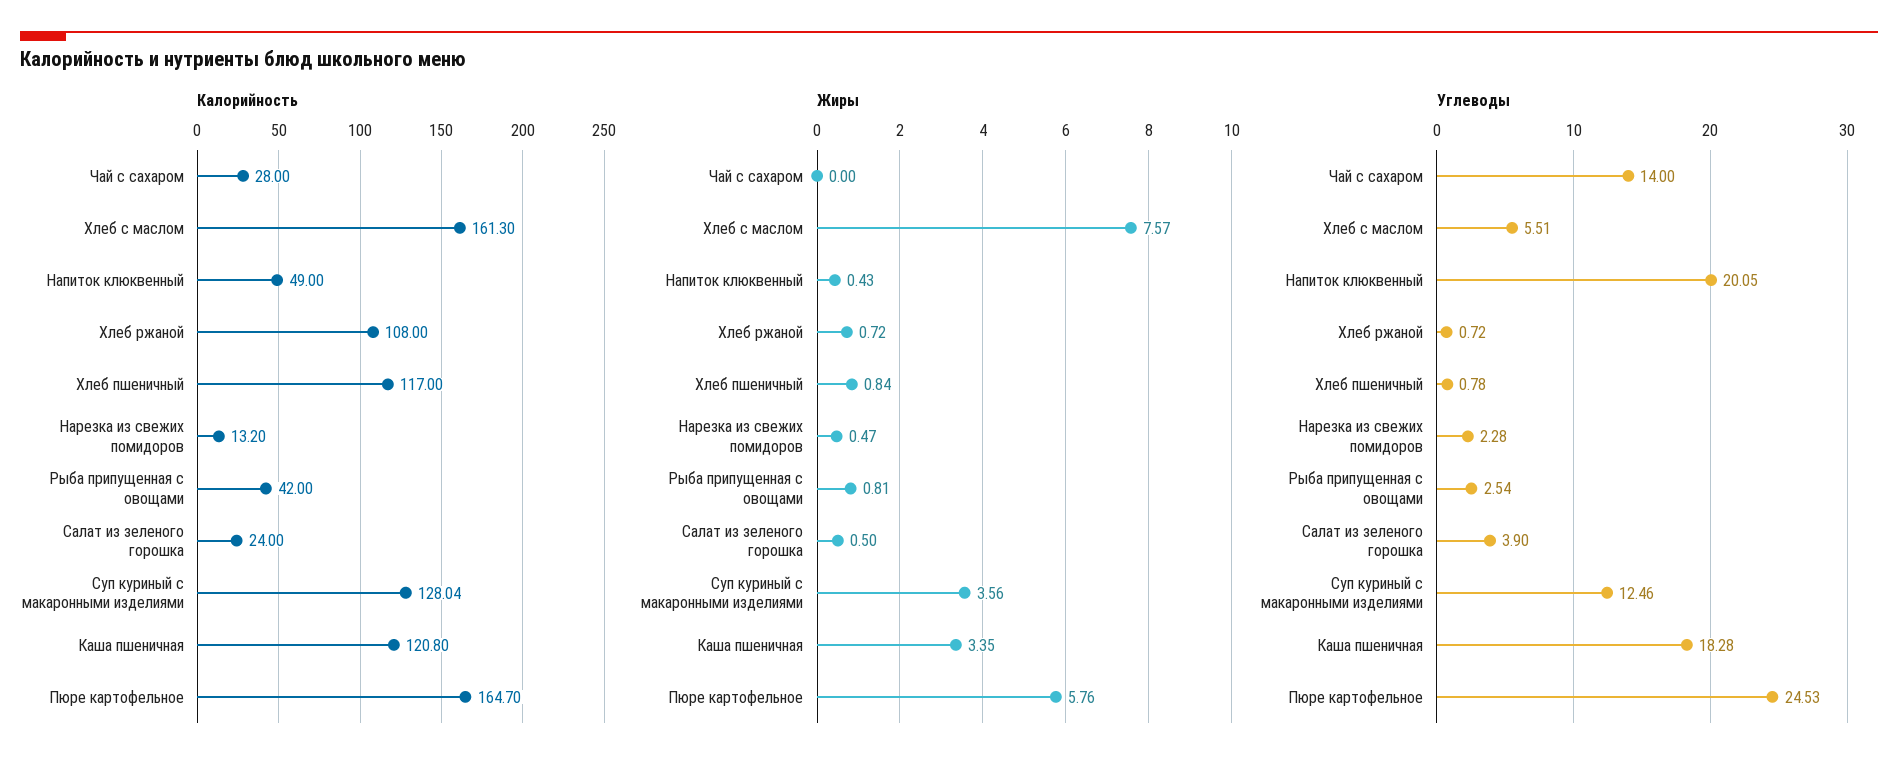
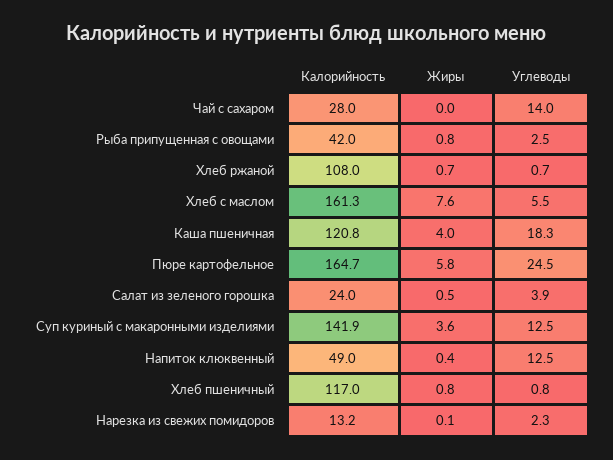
  {
    "Калорийность": {
      "Чай с сахаром": 28,
      "Хлеб с маслом": 161.3,
      "Напиток клюквенный": 49,
      "Хлеб ржаной": 108,
      "Хлеб пшеничный": 117,
      "Нарезка из свежих помидоров": 13.2,
      "Рыба припущенная с овощами": 42,
      "Салат из зеленого горошка": 24,
-     "Суп куриный с макаронными изделиями": 128.04,
+     "Суп куриный с макаронными изделиями": 141.9,
      "Каша пшеничная": 120.8,
      "Пюре картофельное": 164.7
    },
    "Жиры": {
      "Чай с сахаром": 0,
      "Хлеб с маслом": 7.57,
      "Напиток клюквенный": 0.43,
      "Хлеб ржаной": 0.72,
      "Хлеб пшеничный": 0.84,
-     "Нарезка из свежих помидоров": 0.47,
+     "Нарезка из свежих помидоров": 0.1,
      "Рыба припущенная с овощами": 0.81,
      "Салат из зеленого горошка": 0.5,
      "Суп куриный с макаронными изделиями": 3.56,
-     "Каша пшеничная": 3.35,
+     "Каша пшеничная": 4,
      "Пюре картофельное": 5.76
    },
    "Углеводы": {
      "Чай с сахаром": 14,
      "Хлеб с маслом": 5.51,
-     "Напиток клюквенный": 20.05,
+     "Напиток клюквенный": 12.5,
      "Хлеб ржаной": 0.72,
      "Хлеб пшеничный": 0.78,
      "Нарезка из свежих помидоров": 2.28,
      "Рыба припущенная с овощами": 2.54,
      "Салат из зеленого горошка": 3.9,
      "Суп куриный с макаронными изделиями": 12.46,
      "Каша пшеничная": 18.28,
      "Пюре картофельное": 24.53
    }
  }

